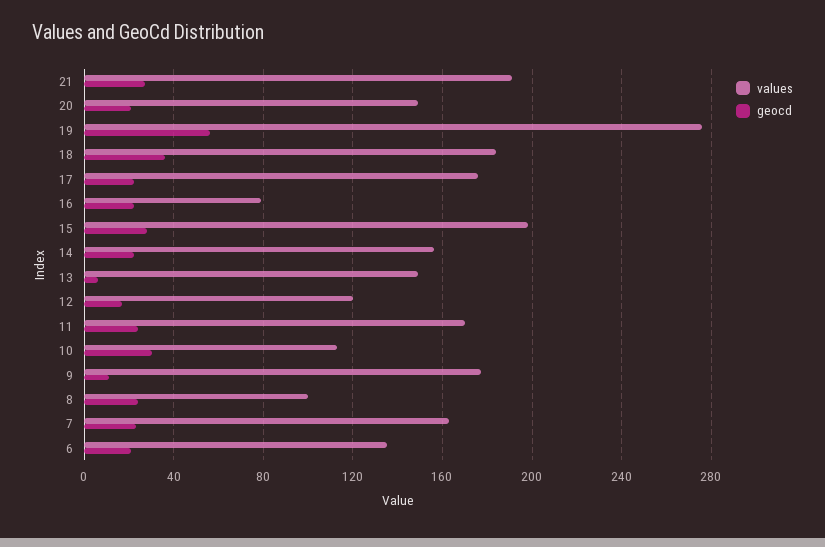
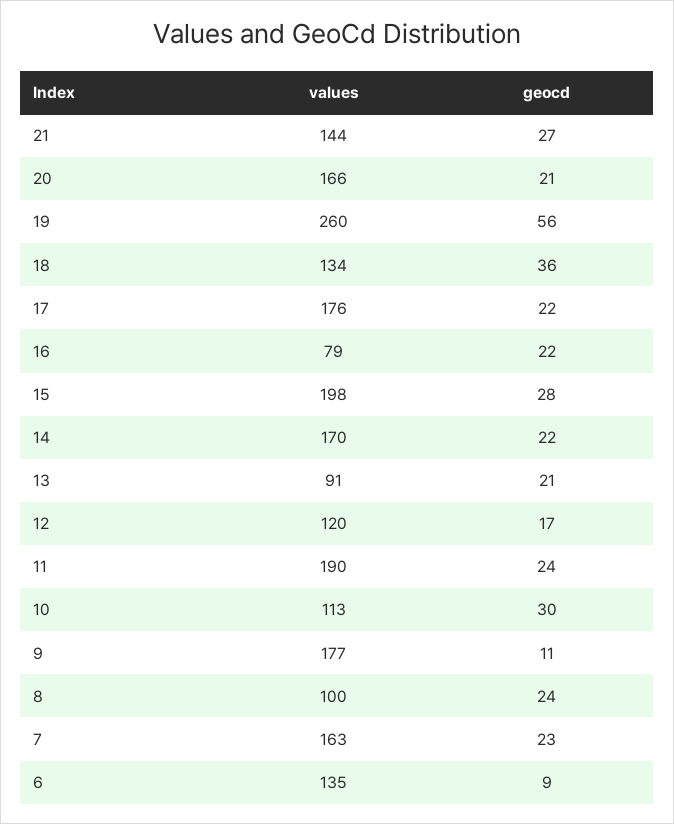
  {
    "values": {
-     "21": 190,
+     "21": 144,
-     "20": 150,
+     "20": 166,
-     "19": 275,
+     "19": 260,
-     "18": 185,
+     "18": 134,
      "17": 176,
      "16": 79,
      "15": 198,
-     "14": 155,
+     "14": 170,
-     "13": 150,
+     "13": 91,
      "12": 120,
-     "11": 170,
+     "11": 190,
      "10": 113,
      "9": 177,
      "8": 100,
      "7": 163,
      "6": 135
    },
    "geocd": {
      "21": 27,
      "20": 21,
      "19": 56,
      "18": 36,
      "17": 22,
      "16": 22,
      "15": 28,
      "14": 22,
-     "13": 5,
+     "13": 21,
      "12": 17,
      "11": 24,
      "10": 30,
      "9": 11,
      "8": 24,
      "7": 23,
-     "6": 20
+     "6": 9
    }
  }

